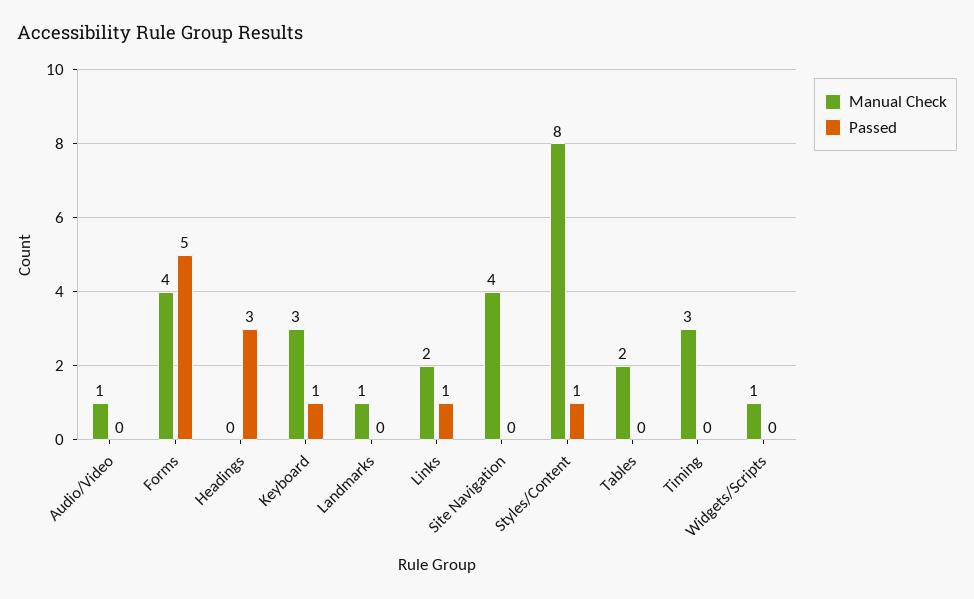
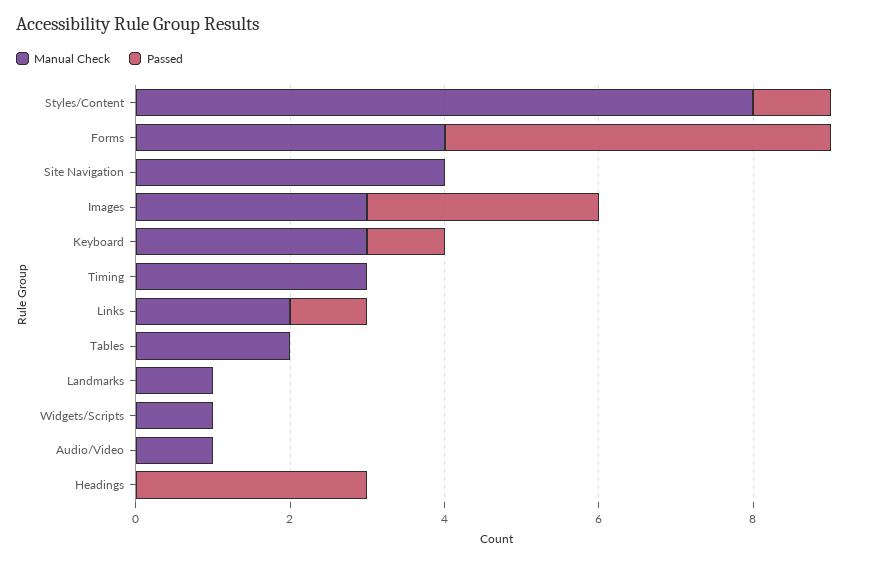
  {
    "Manual Check": {
      "Audio/Video": 1,
      "Forms": 4,
      "Headings": 0,
      "Keyboard": 3,
      "Landmarks": 1,
      "Links": 2,
      "Site Navigation": 4,
      "Styles/Content": 8,
      "Tables": 2,
      "Timing": 3,
-     "Widgets/Scripts": 1
+     "Widgets/Scripts": 1,
+     "Images": 3
    },
    "Passed": {
      "Audio/Video": 0,
      "Forms": 5,
      "Headings": 3,
      "Keyboard": 1,
      "Landmarks": 0,
      "Links": 1,
      "Site Navigation": 0,
      "Styles/Content": 1,
      "Tables": 0,
      "Timing": 0,
-     "Widgets/Scripts": 0
+     "Widgets/Scripts": 0,
+     "Images": 3
    }
  }

